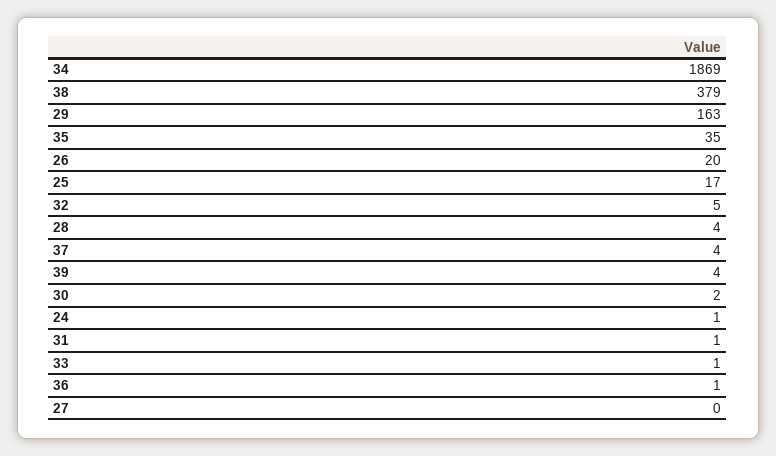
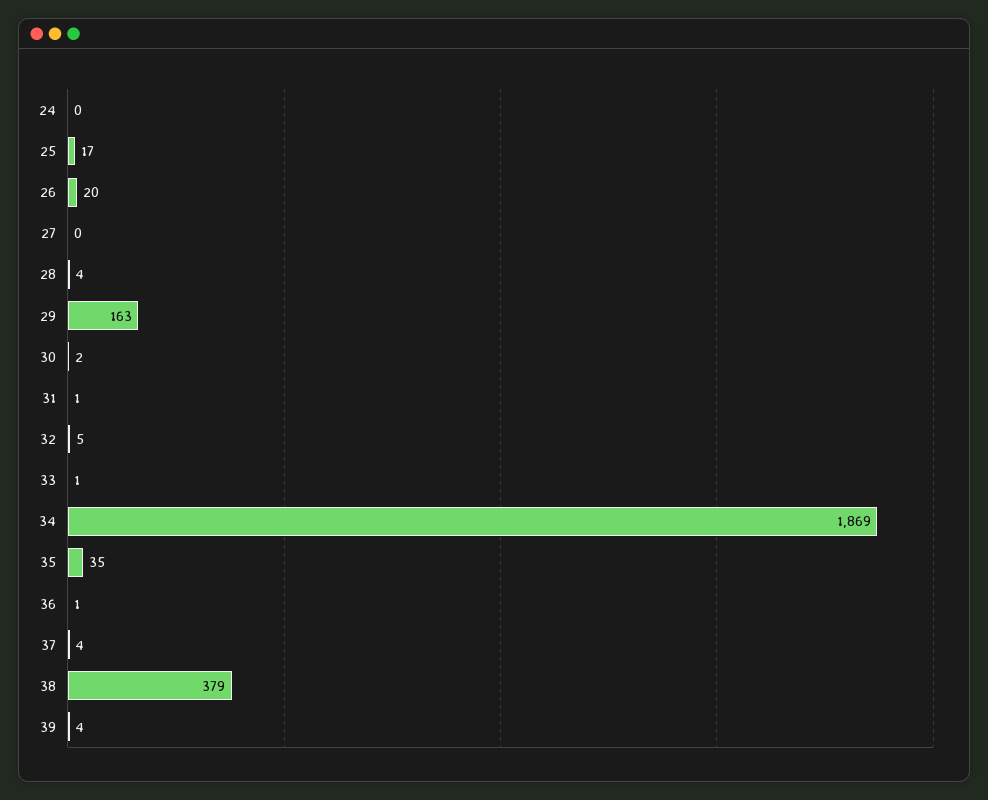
  {
    "34": 1869,
    "38": 379,
    "29": 163,
    "35": 35,
    "26": 20,
    "25": 17,
    "32": 5,
    "28": 4,
    "37": 4,
    "39": 4,
    "30": 2,
-   "24": 1,
+   "24": 0,
    "31": 1,
    "33": 1,
    "36": 1,
    "27": 0
  }

